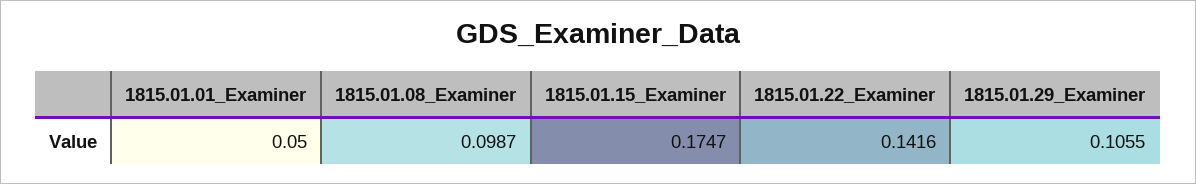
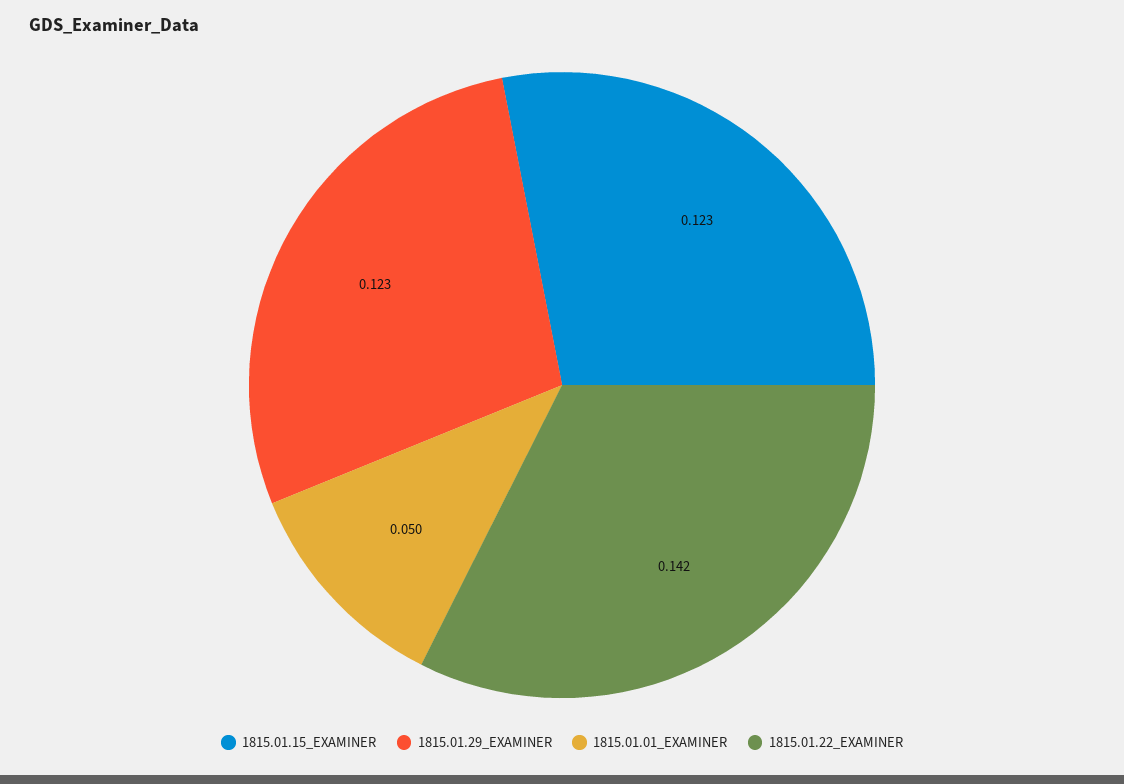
  {
    "1815.01.01_Examiner": 0.05,
-   "1815.01.08_Examiner": 0.0987,
-   "1815.01.15_Examiner": 0.1747,
+   "1815.01.15_Examiner": 0.123,
    "1815.01.22_Examiner": 0.1416,
-   "1815.01.29_Examiner": 0.1055
+   "1815.01.29_Examiner": 0.123
  }

